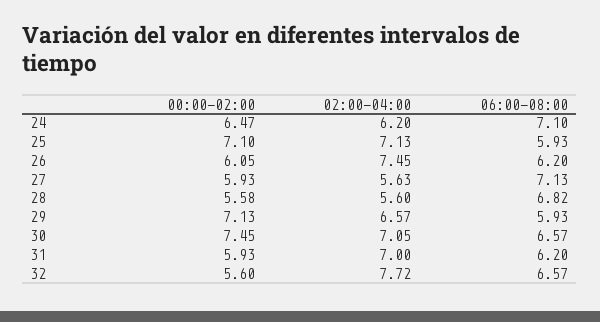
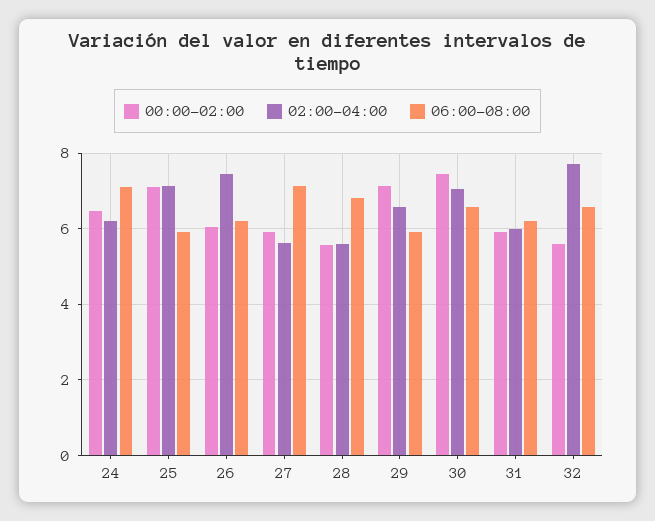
  {
    "00:00-02:00": {
      "24": 6.47,
      "25": 7.1,
      "26": 6.05,
      "27": 5.93,
      "28": 5.58,
      "29": 7.13,
      "30": 7.45,
      "31": 5.93,
      "32": 5.6
    },
    "02:00-04:00": {
      "24": 6.2,
      "25": 7.13,
      "26": 7.45,
      "27": 5.63,
      "28": 5.6,
      "29": 6.57,
      "30": 7.05,
-     "31": 7,
+     "31": 6,
      "32": 7.72
    },
    "06:00-08:00": {
      "24": 7.1,
      "25": 5.93,
      "26": 6.2,
      "27": 7.13,
      "28": 6.82,
      "29": 5.93,
      "30": 6.57,
      "31": 6.2,
      "32": 6.57
    }
  }

